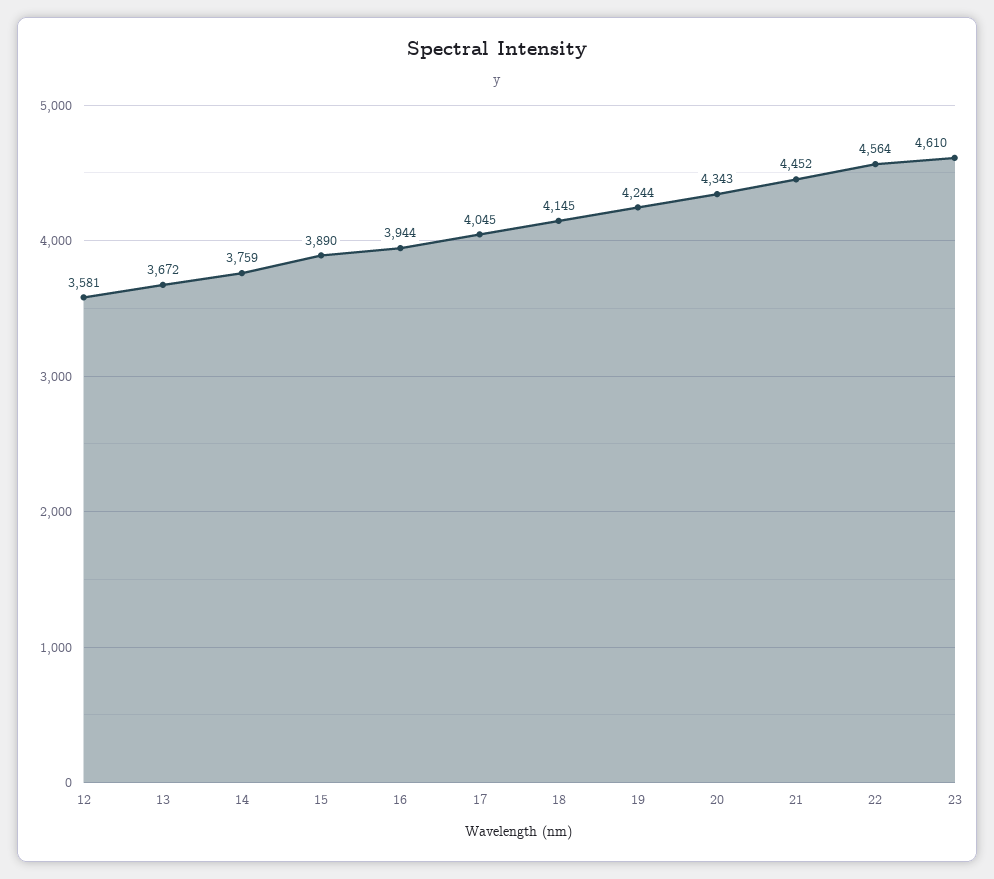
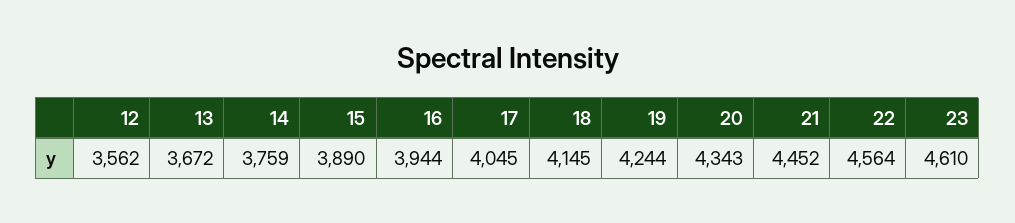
  {
-   "12": 3581,
+   "12": 3562,
    "13": 3672,
    "14": 3759,
    "15": 3890,
    "16": 3944,
    "17": 4045,
    "18": 4145,
    "19": 4244,
    "20": 4343,
    "21": 4452,
    "22": 4564,
    "23": 4610
  }

